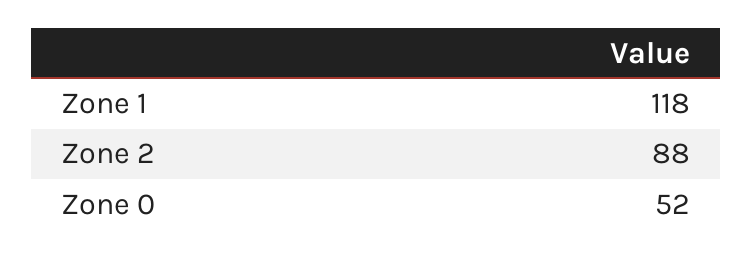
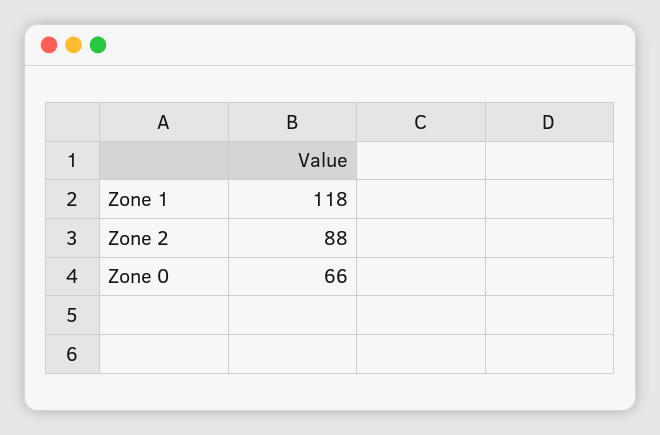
  {
    "Zone 1": 118,
    "Zone 2": 88,
-   "Zone 0": 52
+   "Zone 0": 66
  }

